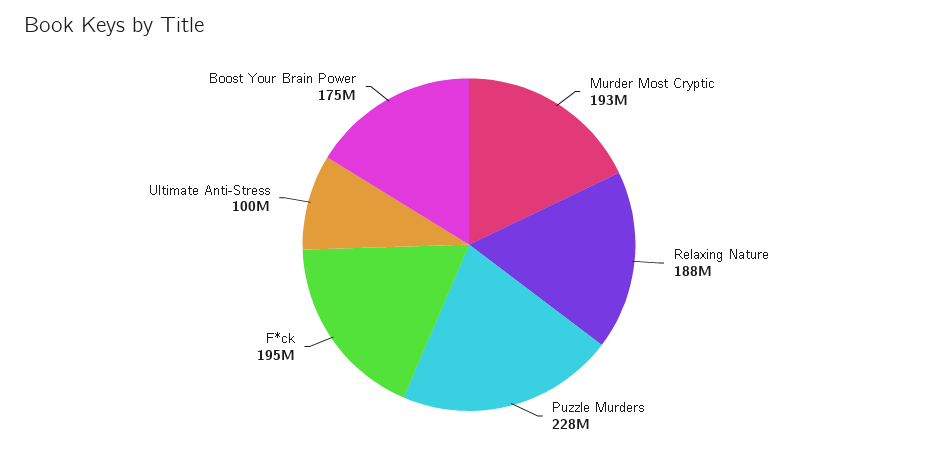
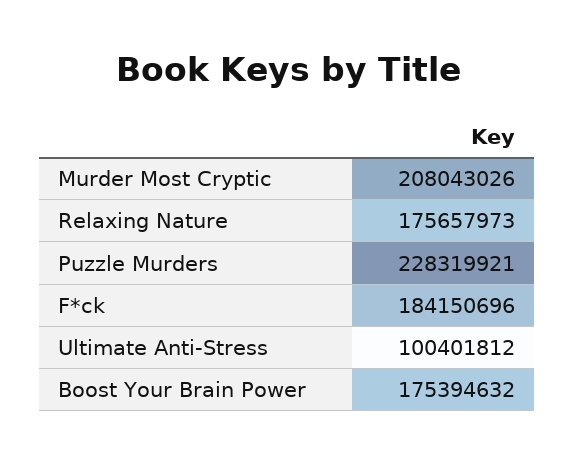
  {
-   "Murder Most Cryptic": 193000000,
+   "Murder Most Cryptic": 208043026,
-   "Relaxing Nature": 188000000,
+   "Relaxing Nature": 175657973,
    "Puzzle Murders": 228319921,
-   "F*ck": 195000000,
+   "F*ck": 184150696,
    "Ultimate Anti-Stress": 100401812,
    "Boost Your Brain Power": 175394632
  }

